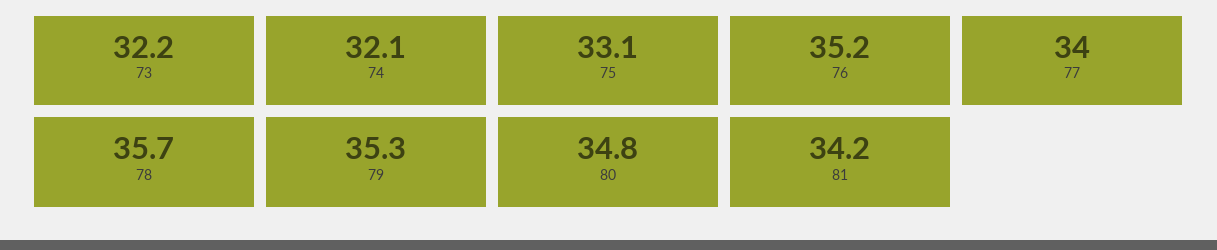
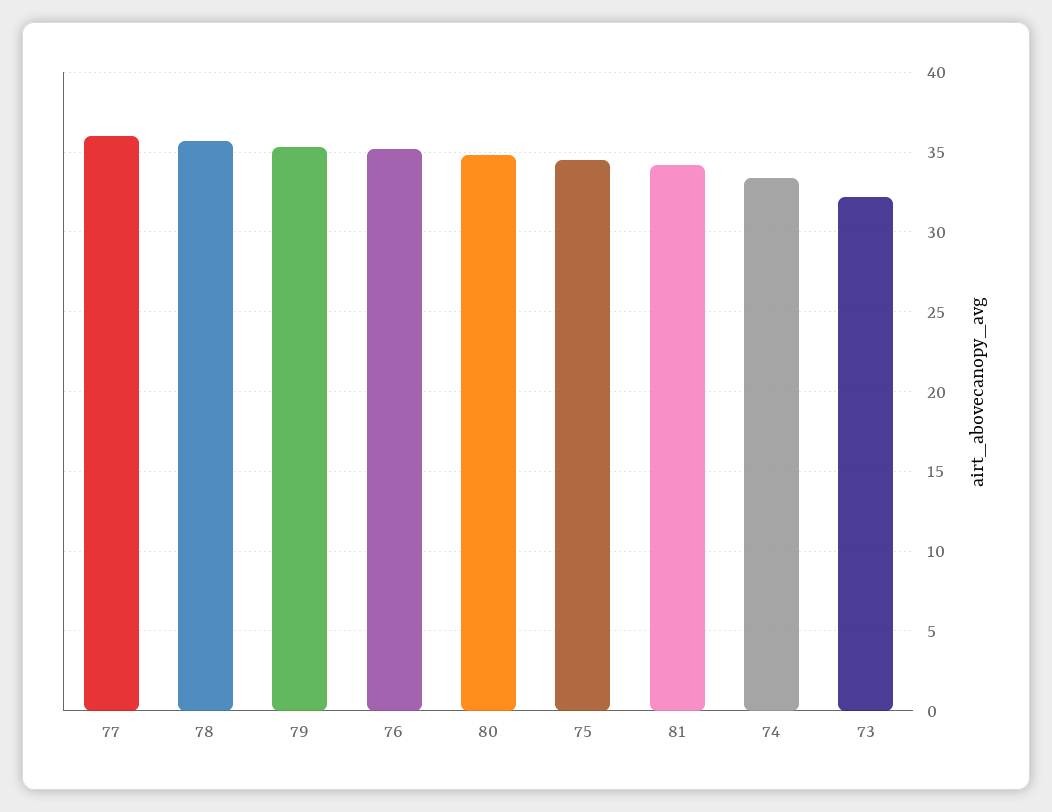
  {
    "73": 32.2,
-   "74": 32.1,
+   "74": 33.5,
-   "75": 33.1,
+   "75": 34.5,
    "76": 35.2,
-   "77": 34,
+   "77": 36,
    "78": 35.7,
    "79": 35.3,
    "80": 34.8,
    "81": 34.2
  }

